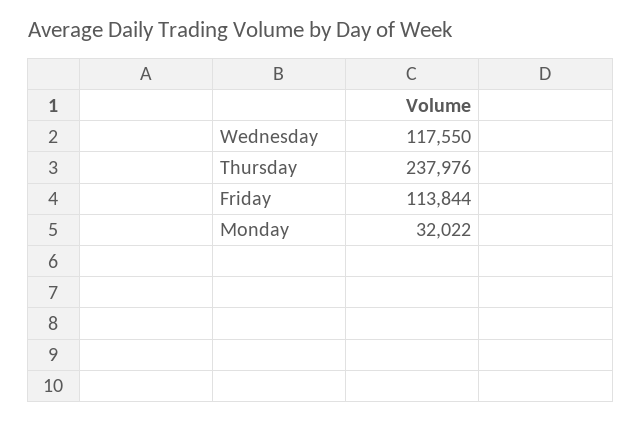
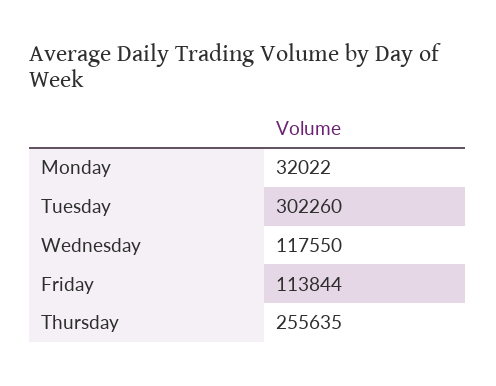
  {
    "Wednesday": 117550,
-   "Thursday": 237976,
+   "Thursday": 255635,
    "Friday": 113844,
-   "Monday": 32022
+   "Monday": 32022,
+   "Tuesday": 302260
  }

